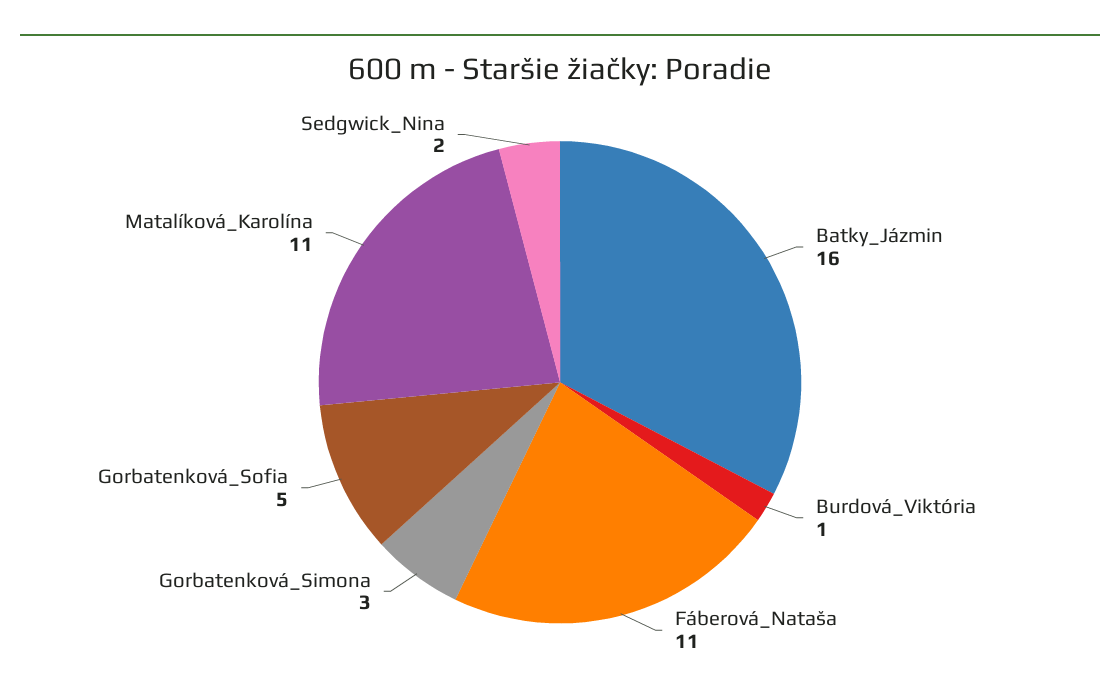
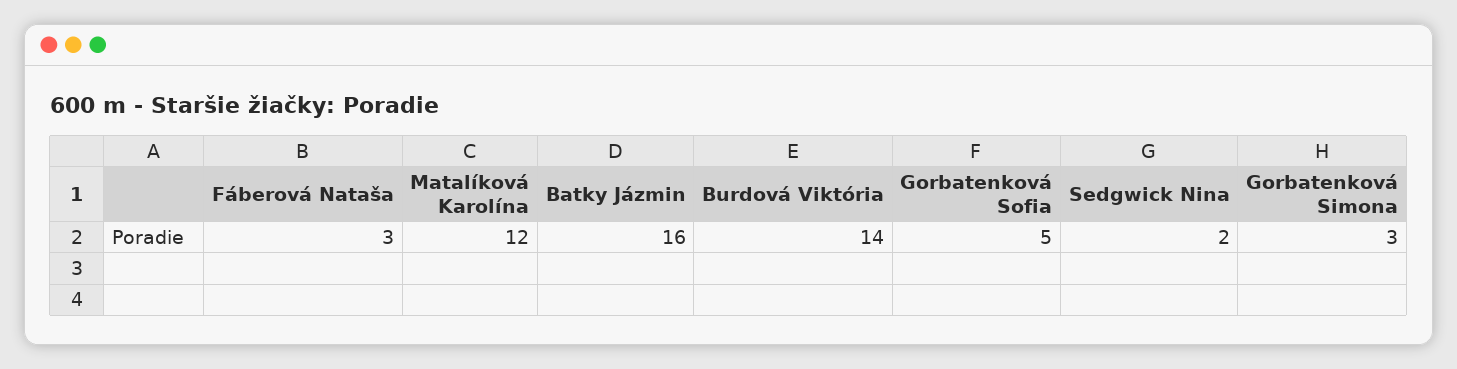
  {
    "Batky_Jázmin": 16,
-   "Burdová_Viktória": 1,
+   "Burdová_Viktória": 14,
-   "Fáberová_Nataša": 11,
+   "Fáberová_Nataša": 3,
    "Gorbatenková_Simona": 3,
    "Gorbatenková_Sofia": 5,
-   "Matalíková_Karolína": 11,
+   "Matalíková_Karolína": 12,
    "Sedgwick_Nina": 2
  }

